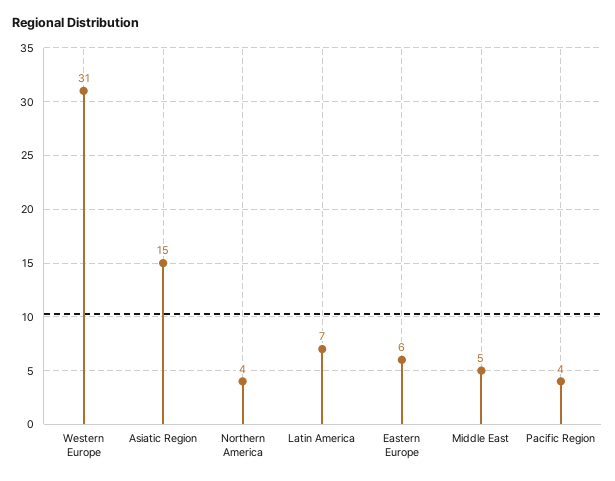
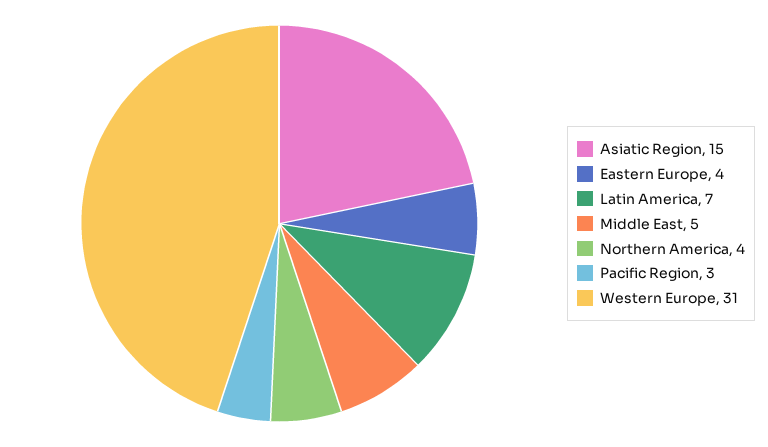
  {
    "Western Europe": 31,
    "Asiatic Region": 15,
    "Northern America": 4,
    "Latin America": 7,
-   "Eastern Europe": 6,
+   "Eastern Europe": 4,
    "Middle East": 5,
-   "Pacific Region": 4
+   "Pacific Region": 3
  }

